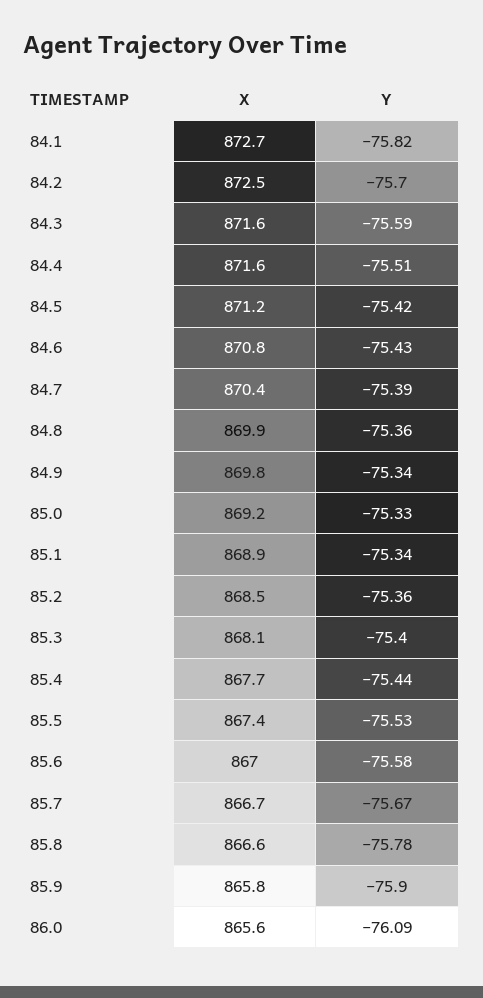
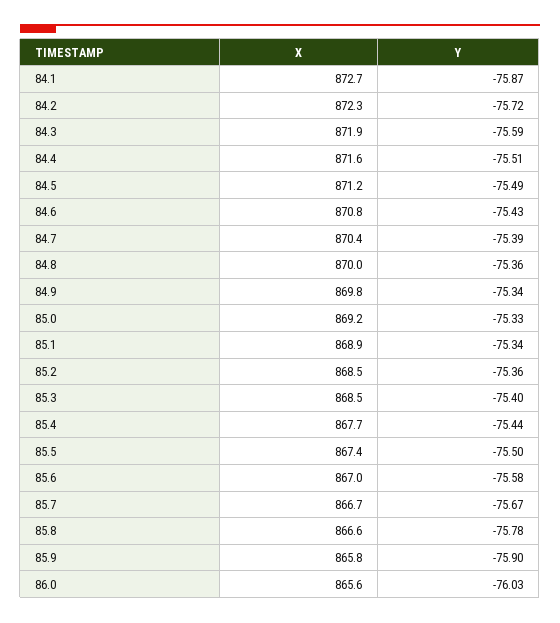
  {
    "X": {
      "84.1": 872.7,
-     "84.2": 872.5,
+     "84.2": 872.3,
-     "84.3": 871.6,
+     "84.3": 871.9,
      "84.4": 871.6,
      "84.5": 871.2,
      "84.6": 870.8,
      "84.7": 870.4,
-     "84.8": 869.9,
+     "84.8": 870,
      "84.9": 869.8,
      "85.0": 869.2,
      "85.1": 868.9,
      "85.2": 868.5,
-     "85.3": 868.1,
+     "85.3": 868.5,
      "85.4": 867.7,
      "85.5": 867.4,
      "85.6": 867,
      "85.7": 866.7,
      "85.8": 866.6,
      "85.9": 865.8,
      "86.0": 865.6
    },
    "Y": {
-     "84.1": -75.82,
+     "84.1": -75.87,
-     "84.2": -75.7,
+     "84.2": -75.72,
      "84.3": -75.59,
      "84.4": -75.51,
-     "84.5": -75.42,
+     "84.5": -75.49,
      "84.6": -75.43,
      "84.7": -75.39,
      "84.8": -75.36,
      "84.9": -75.34,
      "85.0": -75.33,
      "85.1": -75.34,
      "85.2": -75.36,
      "85.3": -75.4,
      "85.4": -75.44,
-     "85.5": -75.53,
+     "85.5": -75.5,
      "85.6": -75.58,
      "85.7": -75.67,
      "85.8": -75.78,
      "85.9": -75.9,
-     "86.0": -76.09
+     "86.0": -76.03
    }
  }

